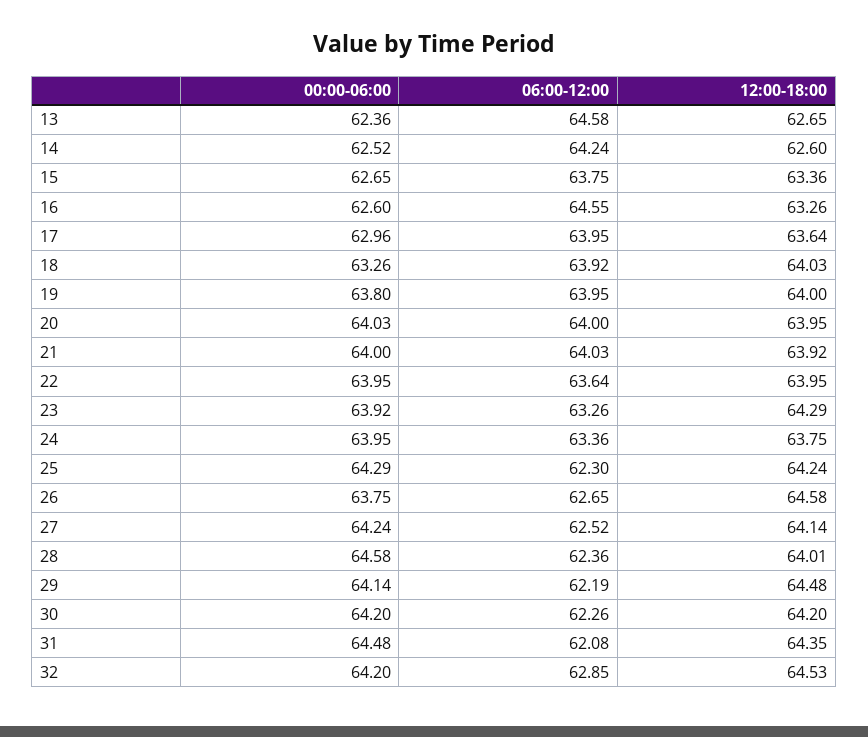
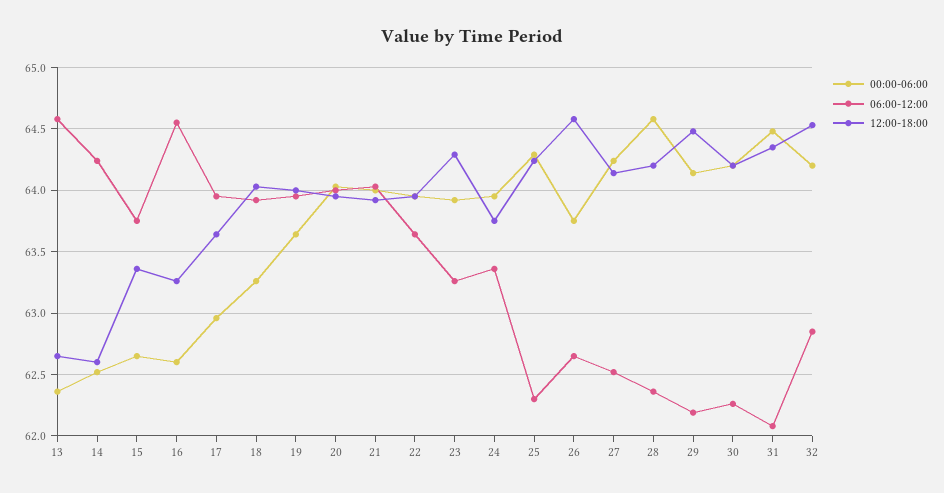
  {
    "00:00-06:00": {
      "13": 62.36,
      "14": 62.52,
      "15": 62.65,
      "16": 62.6,
      "17": 62.96,
      "18": 63.26,
-     "19": 63.8,
+     "19": 63.65,
      "20": 64.03,
      "21": 64,
      "22": 63.95,
      "23": 63.92,
      "24": 63.95,
      "25": 64.29,
      "26": 63.75,
      "27": 64.24,
      "28": 64.58,
      "29": 64.14,
      "30": 64.2,
      "31": 64.48,
      "32": 64.2
    },
    "06:00-12:00": {
      "13": 64.58,
      "14": 64.24,
      "15": 63.75,
      "16": 64.55,
      "17": 63.95,
      "18": 63.92,
      "19": 63.95,
      "20": 64,
      "21": 64.03,
      "22": 63.64,
      "23": 63.26,
      "24": 63.36,
      "25": 62.3,
      "26": 62.65,
      "27": 62.52,
      "28": 62.36,
      "29": 62.19,
      "30": 62.26,
      "31": 62.08,
      "32": 62.85
    },
    "12:00-18:00": {
      "13": 62.65,
      "14": 62.6,
      "15": 63.36,
      "16": 63.26,
      "17": 63.64,
      "18": 64.03,
      "19": 64,
      "20": 63.95,
      "21": 63.92,
      "22": 63.95,
      "23": 64.29,
      "24": 63.75,
      "25": 64.24,
      "26": 64.58,
      "27": 64.14,
-     "28": 64.01,
+     "28": 64.2,
      "29": 64.48,
      "30": 64.2,
      "31": 64.35,
      "32": 64.53
    }
  }

